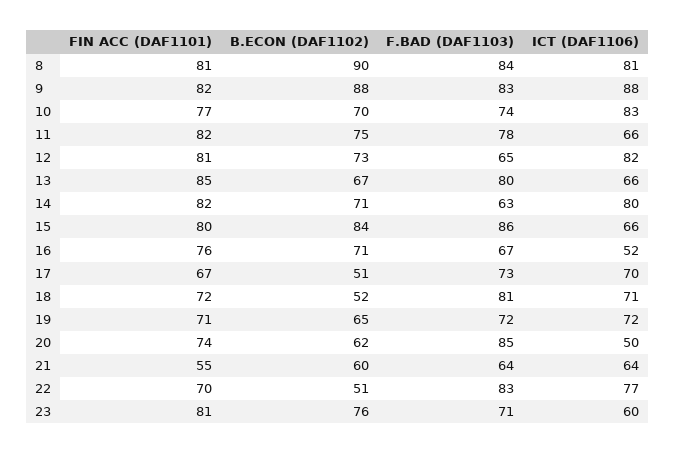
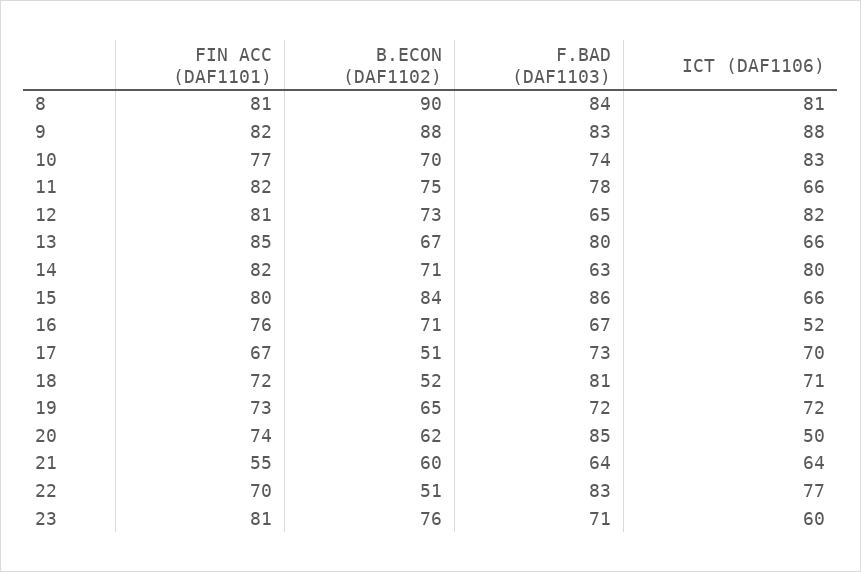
  {
    "FIN ACC (DAF1101)": {
      "8": 81,
      "9": 82,
      "10": 77,
      "11": 82,
      "12": 81,
      "13": 85,
      "14": 82,
      "15": 80,
      "16": 76,
      "17": 67,
      "18": 72,
-     "19": 71,
+     "19": 73,
      "20": 74,
      "21": 55,
      "22": 70,
      "23": 81
    },
    "B.ECON (DAF1102)": {
      "8": 90,
      "9": 88,
      "10": 70,
      "11": 75,
      "12": 73,
      "13": 67,
      "14": 71,
      "15": 84,
      "16": 71,
      "17": 51,
      "18": 52,
      "19": 65,
      "20": 62,
      "21": 60,
      "22": 51,
      "23": 76
    },
    "F.BAD (DAF1103)": {
      "8": 84,
      "9": 83,
      "10": 74,
      "11": 78,
      "12": 65,
      "13": 80,
      "14": 63,
      "15": 86,
      "16": 67,
      "17": 73,
      "18": 81,
      "19": 72,
      "20": 85,
      "21": 64,
      "22": 83,
      "23": 71
    },
    "ICT (DAF1106)": {
      "8": 81,
      "9": 88,
      "10": 83,
      "11": 66,
      "12": 82,
      "13": 66,
      "14": 80,
      "15": 66,
      "16": 52,
      "17": 70,
      "18": 71,
      "19": 72,
      "20": 50,
      "21": 64,
      "22": 77,
      "23": 60
    }
  }

